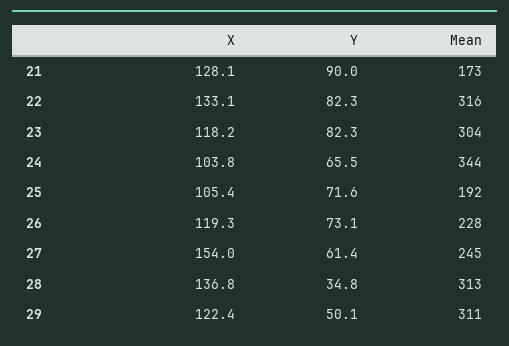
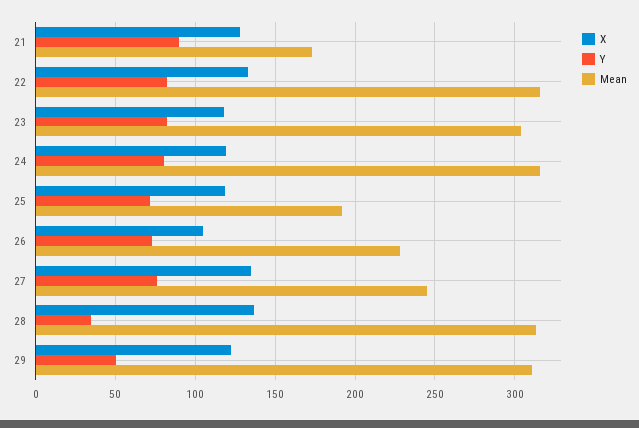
  {
    "X": {
      "21": 128.1,
      "22": 133.1,
      "23": 118.2,
-     "24": 103.8,
+     "24": 120,
-     "25": 105.4,
+     "25": 120,
-     "26": 119.3,
+     "26": 105,
-     "27": 154,
+     "27": 135,
      "28": 136.8,
      "29": 122.4
    },
    "Y": {
      "21": 90,
      "22": 82.3,
      "23": 82.3,
-     "24": 65.5,
+     "24": 80,
      "25": 71.6,
      "26": 73.1,
-     "27": 61.4,
+     "27": 75,
      "28": 34.8,
      "29": 50.1
    },
    "Mean": {
      "21": 173,
      "22": 316,
      "23": 304,
-     "24": 344,
+     "24": 315,
      "25": 192,
      "26": 228,
      "27": 245,
      "28": 313,
      "29": 311
    }
  }

